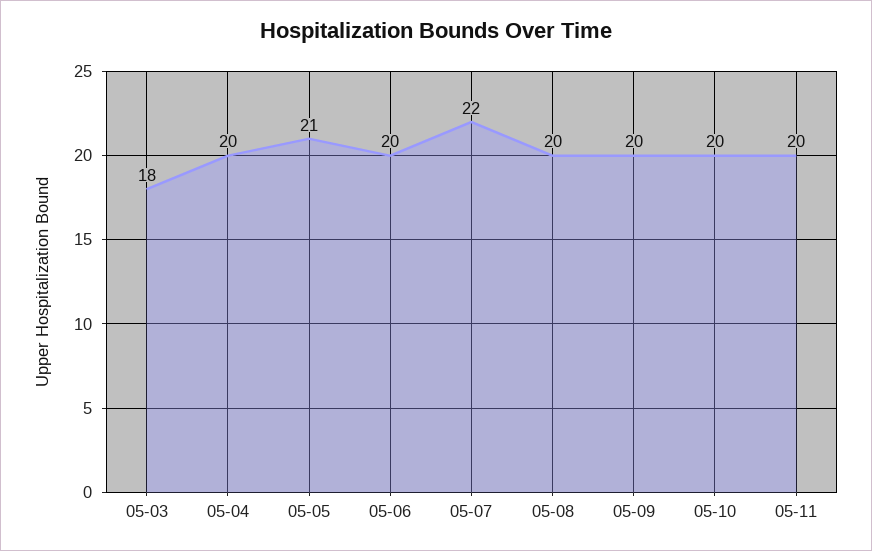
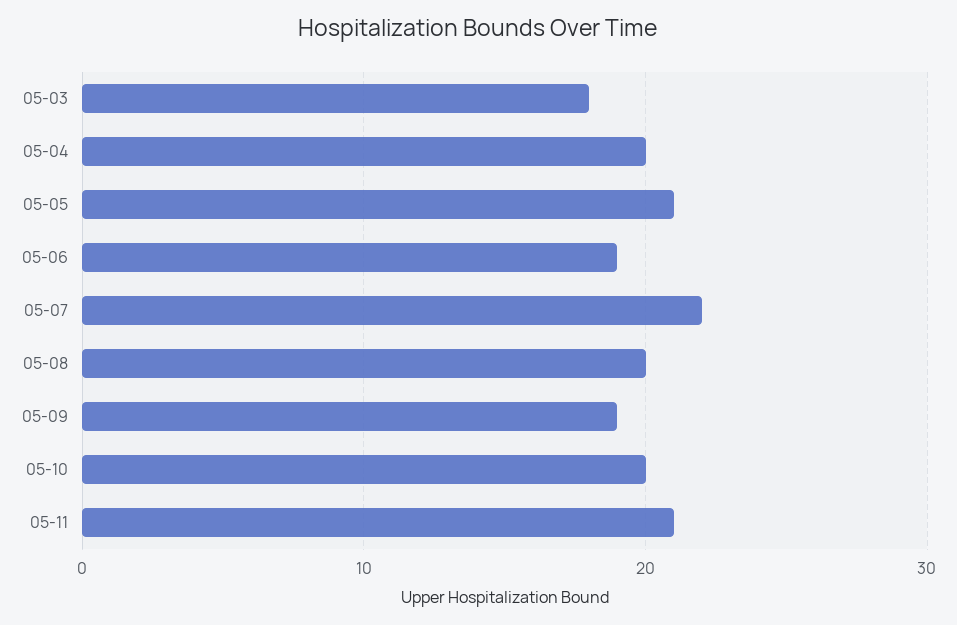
  {
    "05-03": 18,
    "05-04": 20,
    "05-05": 21,
-   "05-06": 20,
+   "05-06": 19,
    "05-07": 22,
    "05-08": 20,
-   "05-09": 20,
+   "05-09": 19,
    "05-10": 20,
-   "05-11": 20
+   "05-11": 21
  }

